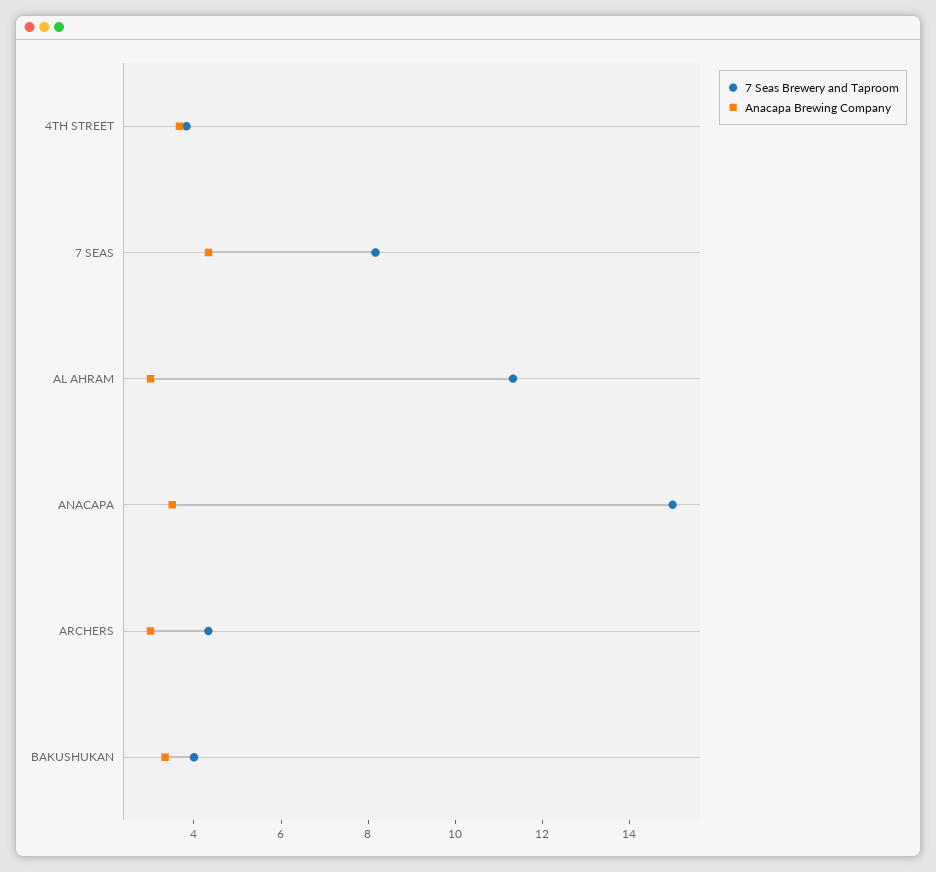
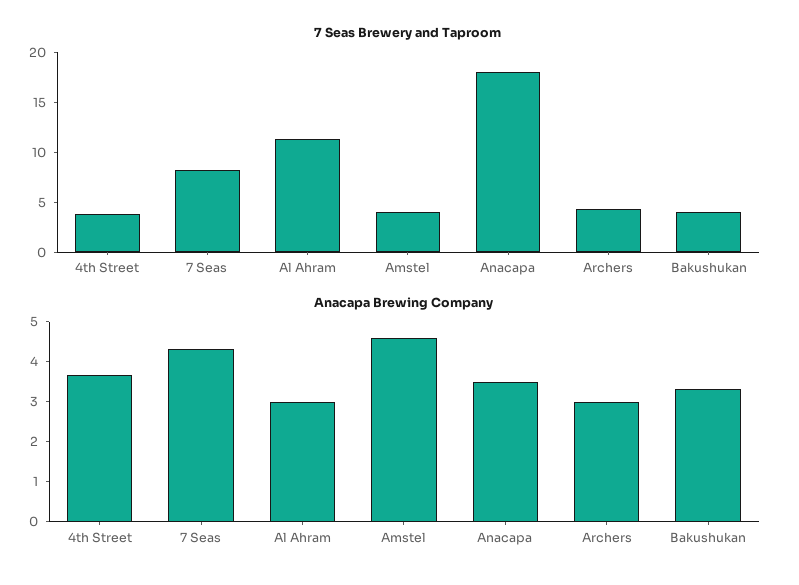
  {
    "7 Seas Brewery and Taproom": {
      "4TH STREET": 4,
      "7 SEAS": 8,
      "AL AHRAM": 11.5,
-     "ANACAPA": 15,
+     "ANACAPA": 18,
      "ARCHERS": 4.5,
-     "BAKUSHUKAN": 4
+     "BAKUSHUKAN": 4,
+     "Amstel": 4
    },
    "Anacapa Brewing Company": {
      "4TH STREET": 3.6,
      "7 SEAS": 4.4,
      "AL AHRAM": 3,
      "ANACAPA": 3.6,
      "ARCHERS": 3,
-     "BAKUSHUKAN": 3.4
+     "BAKUSHUKAN": 3.4,
+     "Amstel": 4.6
    }
  }

